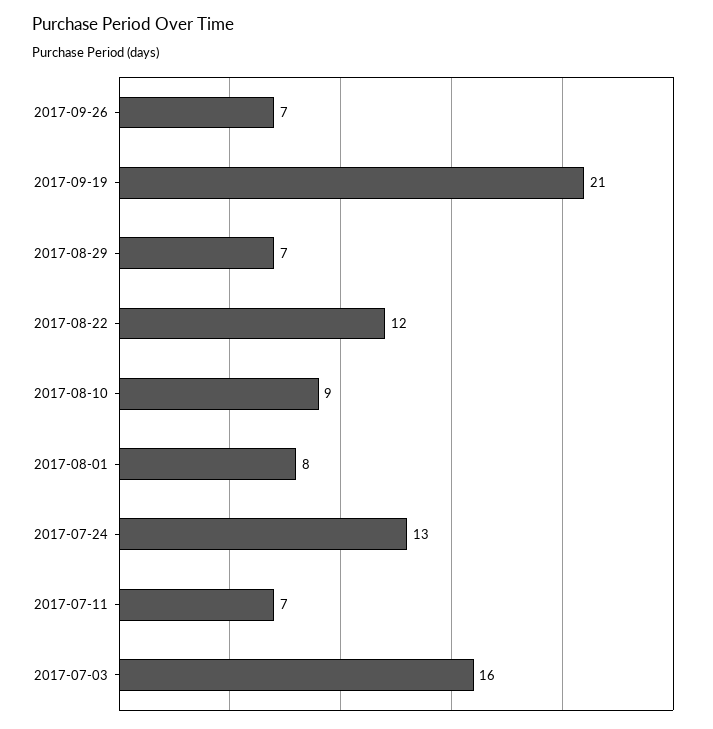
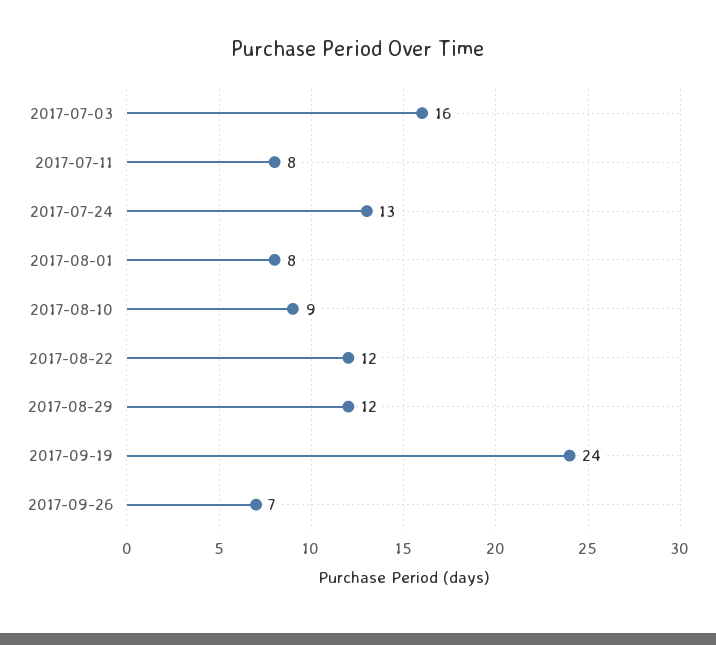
  {
    "2017-09-26": 7,
-   "2017-09-19": 21,
+   "2017-09-19": 24,
-   "2017-08-29": 7,
+   "2017-08-29": 12,
    "2017-08-22": 12,
    "2017-08-10": 9,
    "2017-08-01": 8,
    "2017-07-24": 13,
-   "2017-07-11": 7,
+   "2017-07-11": 8,
    "2017-07-03": 16
  }

